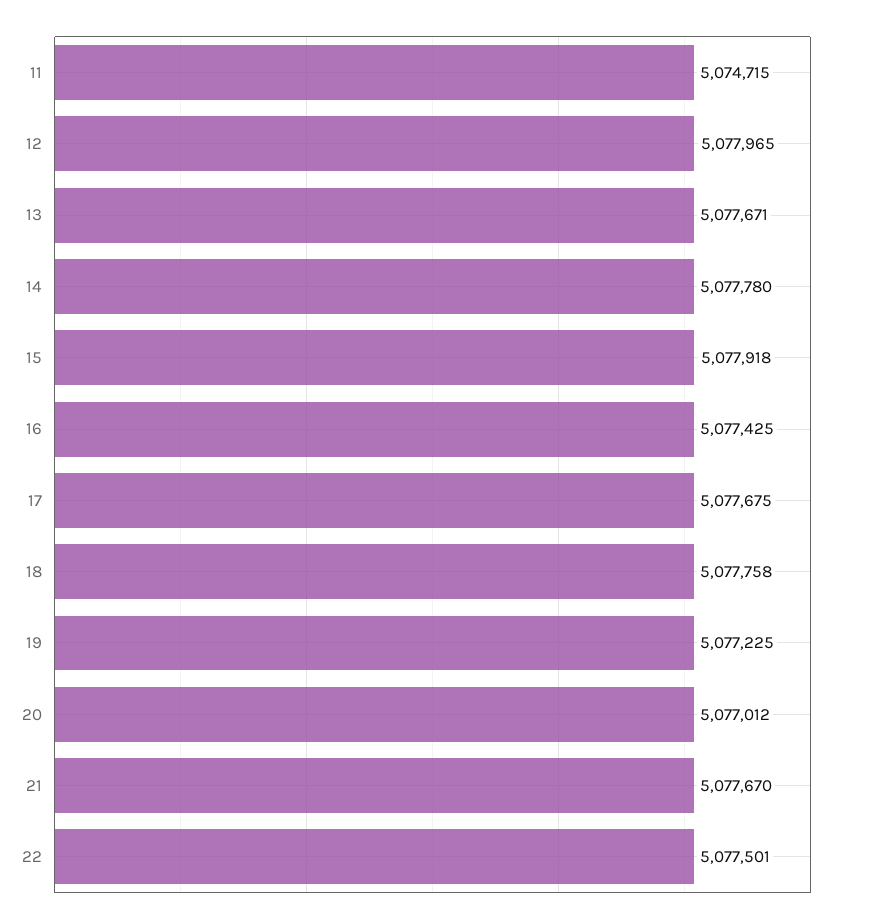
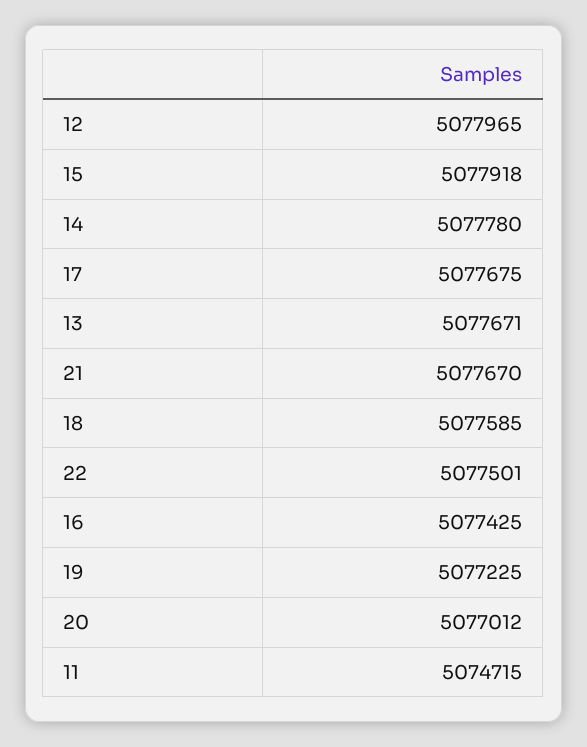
  {
    "11": 5074715,
    "12": 5077965,
    "13": 5077671,
    "14": 5077780,
    "15": 5077918,
    "16": 5077425,
    "17": 5077675,
-   "18": 5077758,
+   "18": 5077585,
    "19": 5077225,
    "20": 5077012,
    "21": 5077670,
    "22": 5077501
  }

